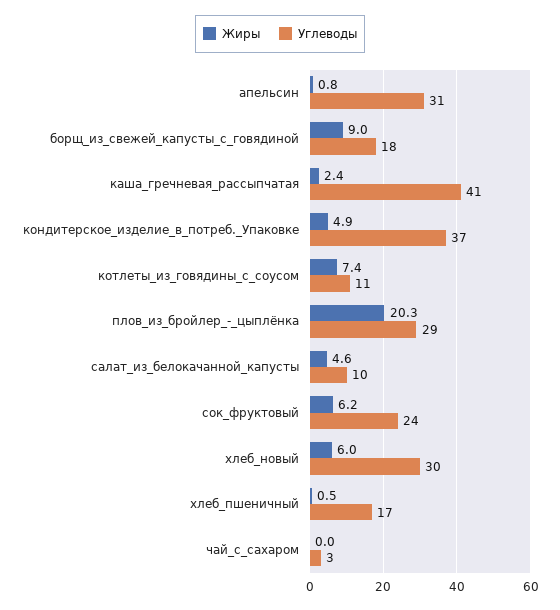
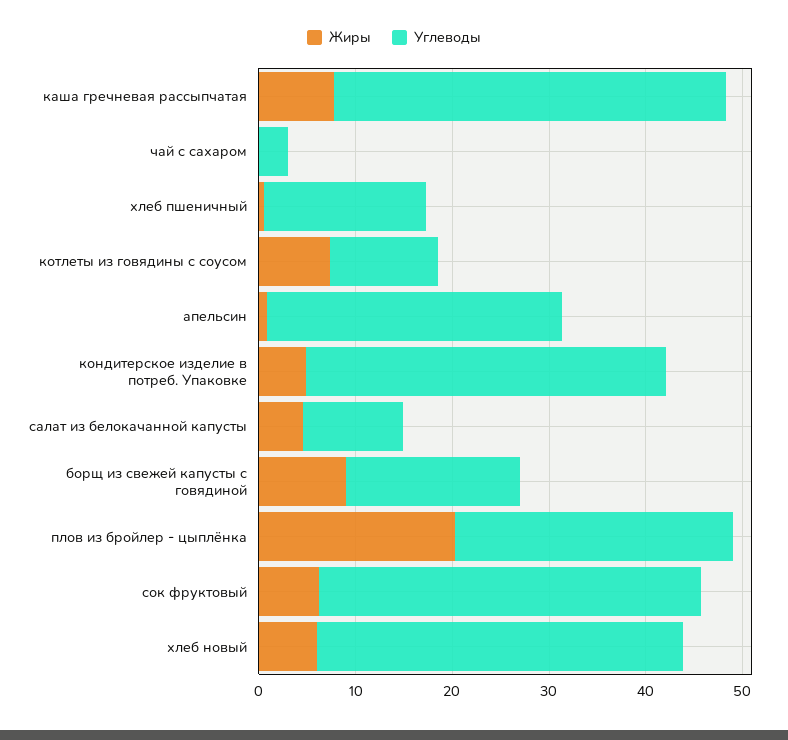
  {
    "Жиры": {
      "апельсин": 0.8,
      "борщ_из_свежей_капусты_с_говядиной": 9,
-     "каша_гречневая_рассыпчатая": 2.4,
+     "каша_гречневая_рассыпчатая": 8,
      "кондитерское_изделие_в_потреб._Упаковке": 4.9,
      "котлеты_из_говядины_с_соусом": 7.4,
      "плов_из_бройлер_-_цыплёнка": 20.3,
      "салат_из_белокачанной_капусты": 4.6,
      "сок_фруктовый": 6.2,
      "хлеб_новый": 6,
      "хлеб_пшеничный": 0.5,
      "чай_с_сахаром": 0
    },
    "Углеводы": {
      "апельсин": 31,
      "борщ_из_свежей_капусты_с_говядиной": 18,
      "каша_гречневая_рассыпчатая": 41,
      "кондитерское_изделие_в_потреб._Упаковке": 37,
      "котлеты_из_говядины_с_соусом": 11,
      "плов_из_бройлер_-_цыплёнка": 29,
      "салат_из_белокачанной_капусты": 10,
-     "сок_фруктовый": 24,
+     "сок_фруктовый": 40,
-     "хлеб_новый": 30,
+     "хлеб_новый": 38,
      "хлеб_пшеничный": 17,
      "чай_с_сахаром": 3
    }
  }

